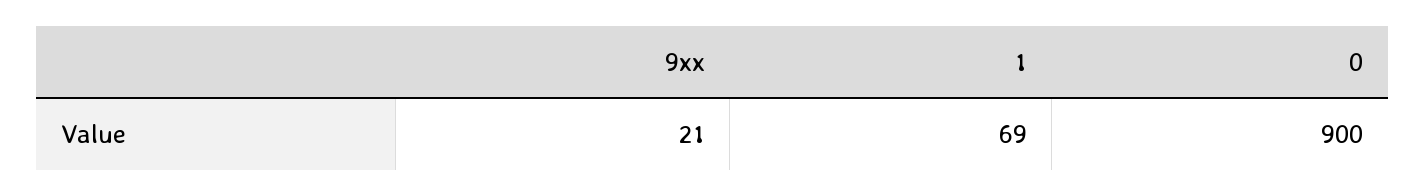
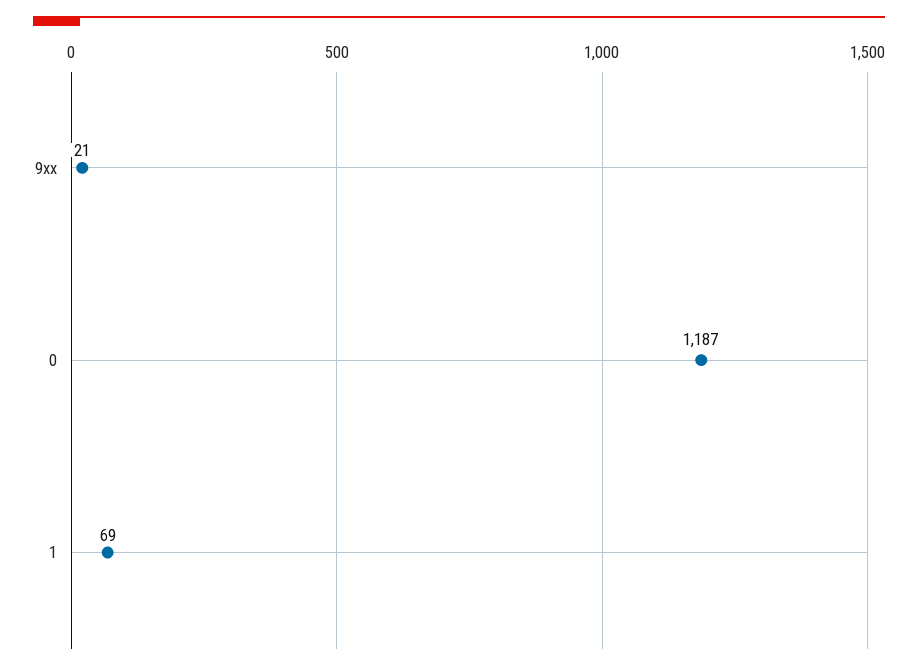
  {
    "9xx": 21,
    "1": 69,
-   "0": 900
+   "0": 1187
  }

